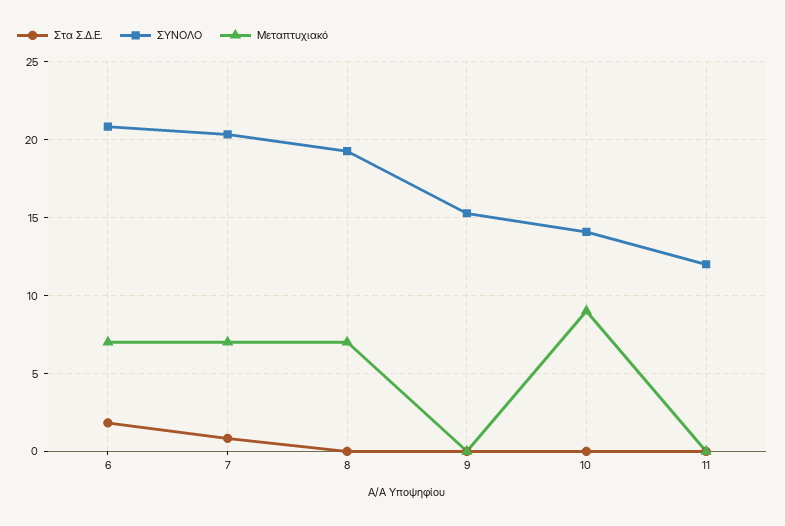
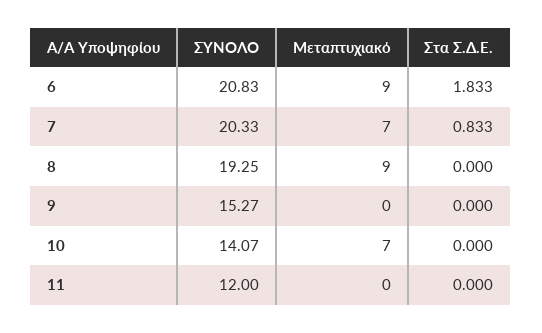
  {
    "Στα Σ.Δ.Ε.": {
      "6": 1.833,
      "7": 0.833,
      "8": 0,
      "9": 0,
      "10": 0,
      "11": 0
    },
    "ΣΥΝΟΛΟ": {
      "6": 20.83,
      "7": 20.33,
      "8": 19.25,
      "9": 15.27,
      "10": 14.07,
      "11": 12
    },
    "Μεταπτυχιακό": {
-     "6": 7,
+     "6": 9,
      "7": 7,
-     "8": 7,
+     "8": 9,
      "9": 0,
-     "10": 9,
+     "10": 7,
      "11": 0
    }
  }

